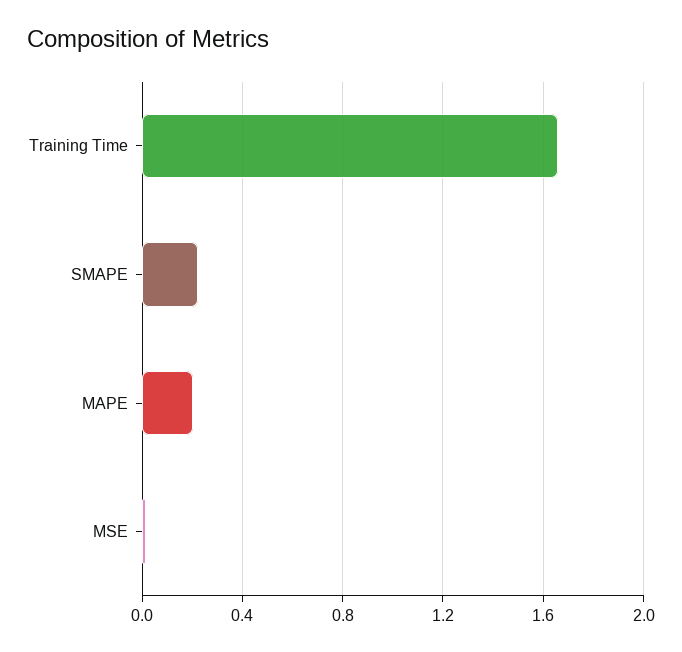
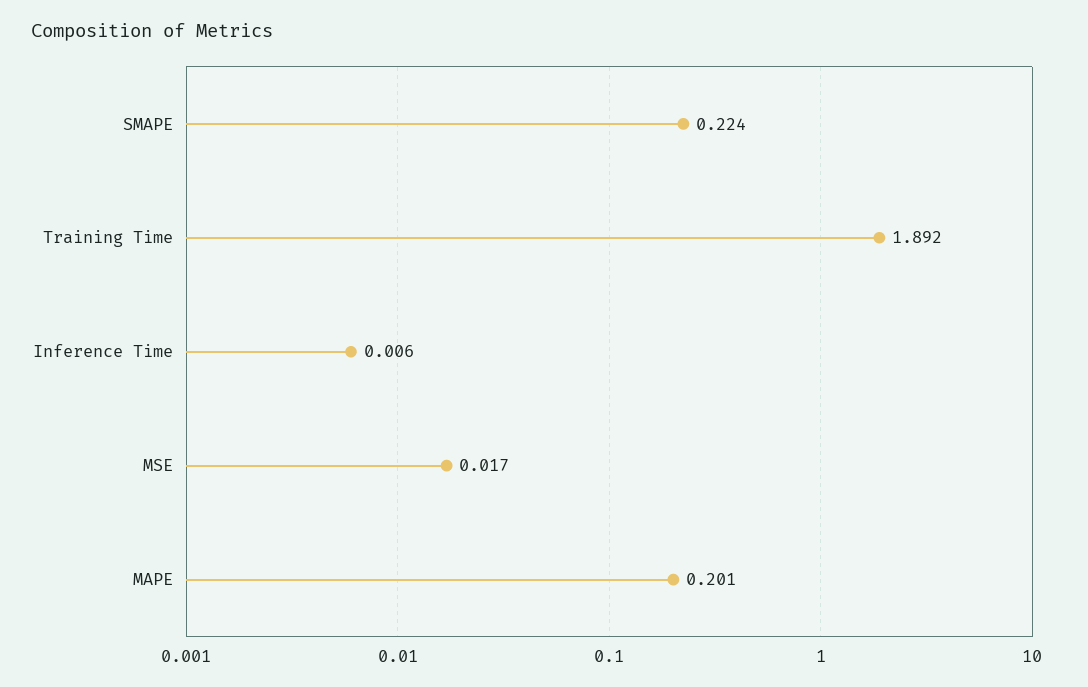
  {
-   "Training Time": 1.65,
+   "Training Time": 1.892,
    "SMAPE": 0.224,
    "MAPE": 0.201,
-   "MSE": 0.017
+   "MSE": 0.017,
+   "Inference Time": 0.006
  }

